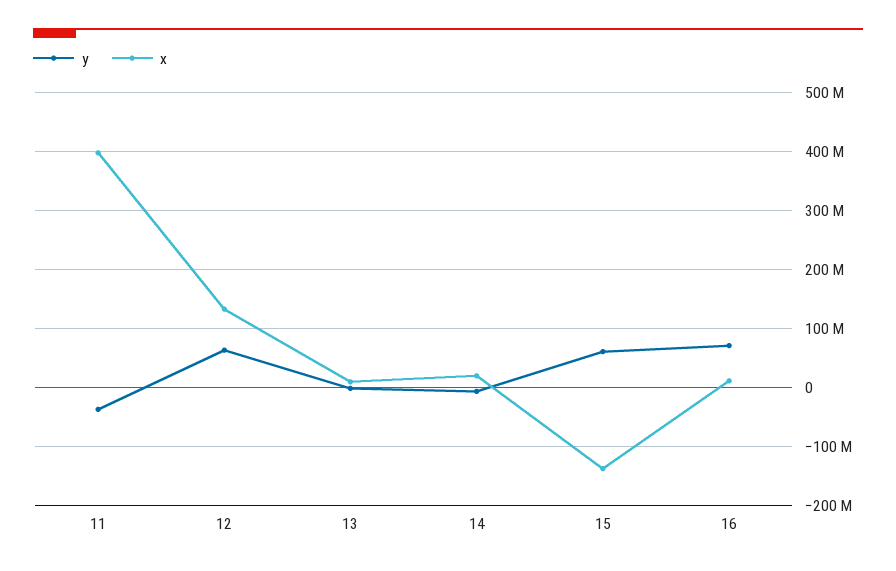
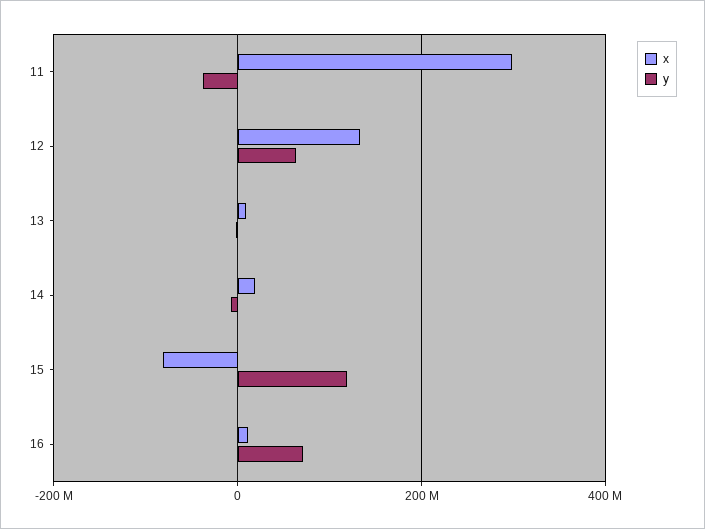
  {
    "y": {
      "11": -40000000,
      "12": 60000000,
      "13": 0,
      "14": 0,
-     "15": 60000000,
+     "15": 120000000,
      "16": 80000000
    },
    "x": {
-     "11": 400000000,
+     "11": 300000000,
      "12": 140000000,
      "13": 0,
      "14": 20000000,
-     "15": -140000000,
+     "15": -80000000,
      "16": 20000000
    }
  }

